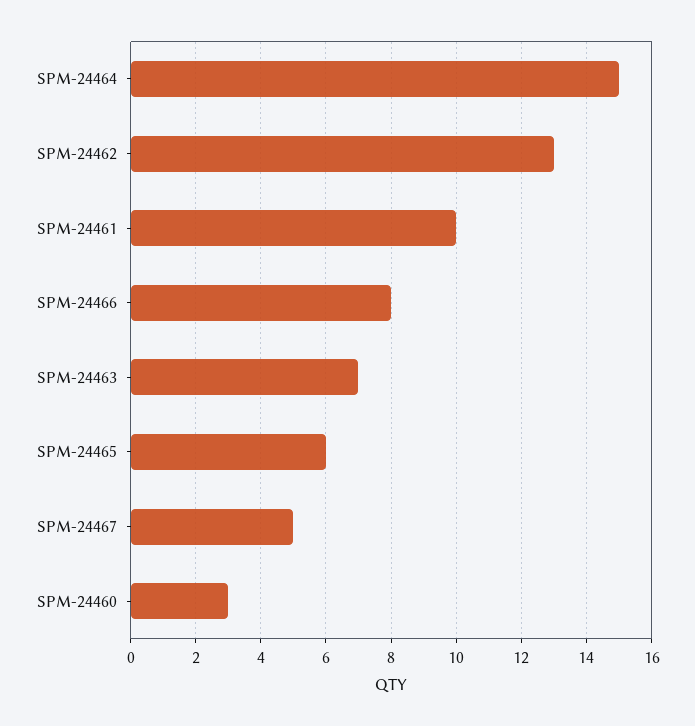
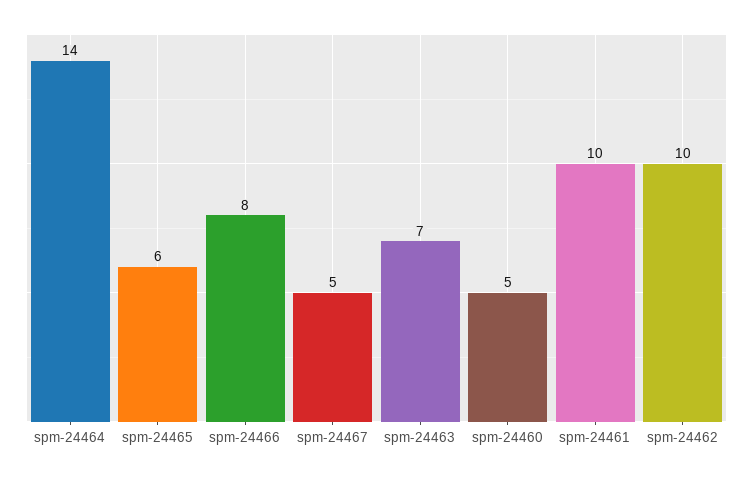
  {
-   "SPM-24464": 15,
+   "SPM-24464": 14,
-   "SPM-24462": 13,
+   "SPM-24462": 10,
    "SPM-24461": 10,
    "SPM-24466": 8,
    "SPM-24463": 7,
    "SPM-24465": 6,
    "SPM-24467": 5,
-   "SPM-24460": 3
+   "SPM-24460": 5
  }

